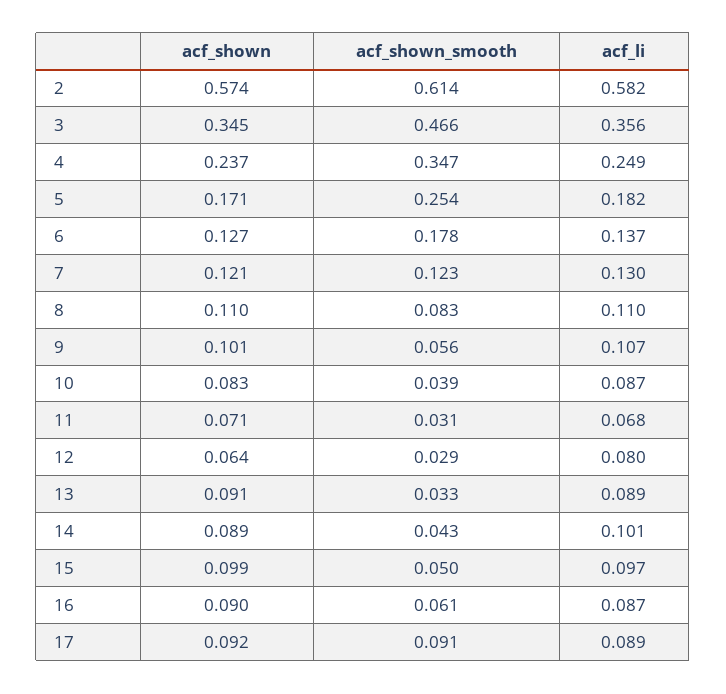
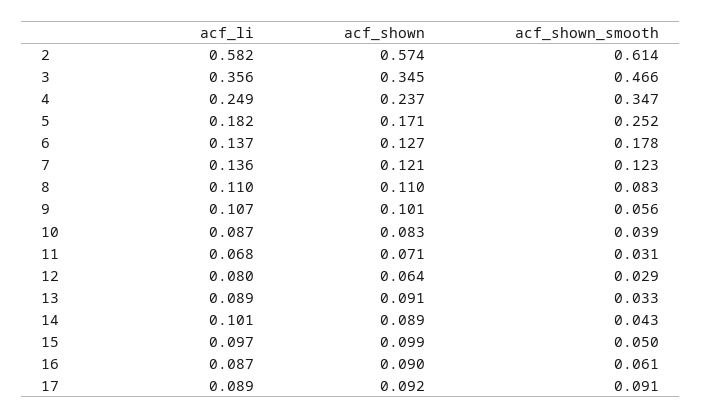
  {
    "acf_shown": {
      "2": 0.574,
      "3": 0.345,
      "4": 0.237,
      "5": 0.171,
      "6": 0.127,
      "7": 0.121,
      "8": 0.11,
      "9": 0.101,
      "10": 0.083,
      "11": 0.071,
      "12": 0.064,
      "13": 0.091,
      "14": 0.089,
      "15": 0.099,
      "16": 0.09,
      "17": 0.092
    },
    "acf_shown_smooth": {
      "2": 0.614,
      "3": 0.466,
      "4": 0.347,
-     "5": 0.254,
+     "5": 0.252,
      "6": 0.178,
      "7": 0.123,
      "8": 0.083,
      "9": 0.056,
      "10": 0.039,
      "11": 0.031,
      "12": 0.029,
      "13": 0.033,
      "14": 0.043,
      "15": 0.05,
      "16": 0.061,
      "17": 0.091
    },
    "acf_li": {
      "2": 0.582,
      "3": 0.356,
      "4": 0.249,
      "5": 0.182,
      "6": 0.137,
-     "7": 0.13,
+     "7": 0.136,
      "8": 0.11,
      "9": 0.107,
      "10": 0.087,
      "11": 0.068,
      "12": 0.08,
      "13": 0.089,
      "14": 0.101,
      "15": 0.097,
      "16": 0.087,
      "17": 0.089
    }
  }

